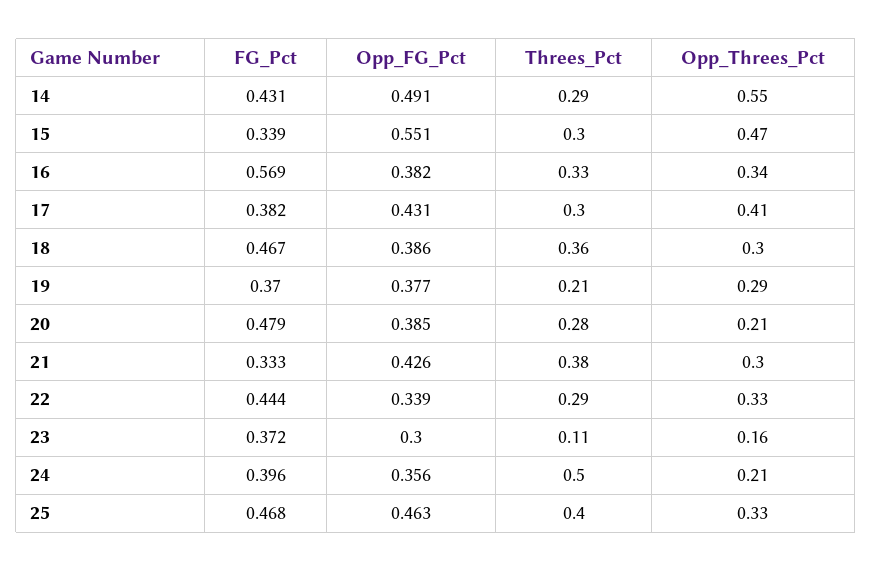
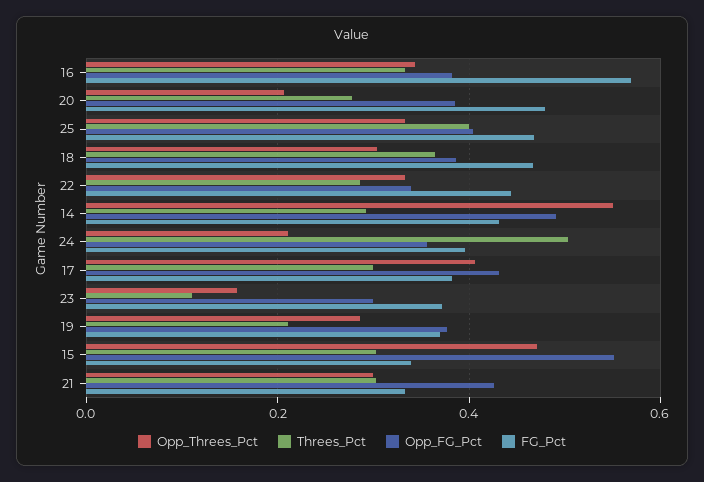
  {
    "FG_Pct": {
      "14": 0.431,
      "15": 0.339,
      "16": 0.569,
      "17": 0.382,
      "18": 0.467,
      "19": 0.37,
      "20": 0.479,
      "21": 0.333,
      "22": 0.444,
      "23": 0.372,
      "24": 0.396,
      "25": 0.468
    },
    "Opp_FG_Pct": {
      "14": 0.491,
      "15": 0.551,
      "16": 0.382,
      "17": 0.431,
      "18": 0.386,
      "19": 0.377,
      "20": 0.385,
      "21": 0.426,
      "22": 0.339,
      "23": 0.3,
      "24": 0.356,
-     "25": 0.463
+     "25": 0.4
    },
    "Threes_Pct": {
      "14": 0.29,
      "15": 0.3,
      "16": 0.33,
      "17": 0.3,
      "18": 0.36,
      "19": 0.21,
      "20": 0.28,
-     "21": 0.38,
+     "21": 0.3,
      "22": 0.29,
      "23": 0.11,
      "24": 0.5,
      "25": 0.4
    },
    "Opp_Threes_Pct": {
      "14": 0.55,
      "15": 0.47,
      "16": 0.34,
      "17": 0.41,
      "18": 0.3,
      "19": 0.29,
      "20": 0.21,
      "21": 0.3,
      "22": 0.33,
      "23": 0.16,
      "24": 0.21,
      "25": 0.33
    }
  }

